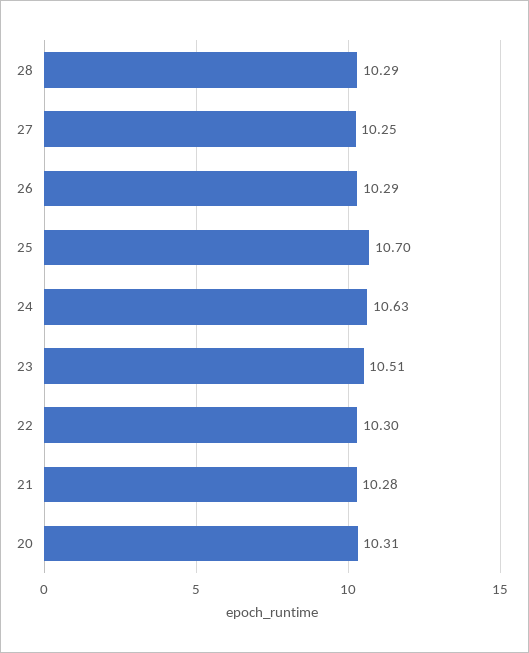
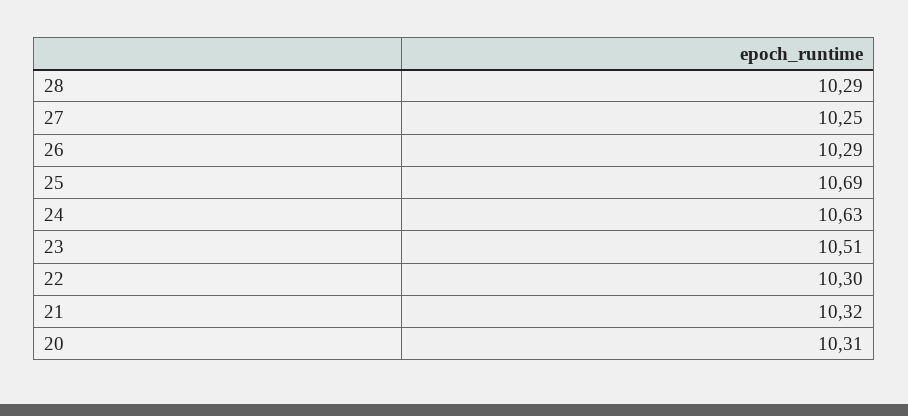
  {
    "28": 10.29,
    "27": 10.25,
    "26": 10.29,
-   "25": 10.7,
+   "25": 10.69,
    "24": 10.63,
    "23": 10.51,
    "22": 10.3,
-   "21": 10.28,
+   "21": 10.32,
    "20": 10.31
  }

